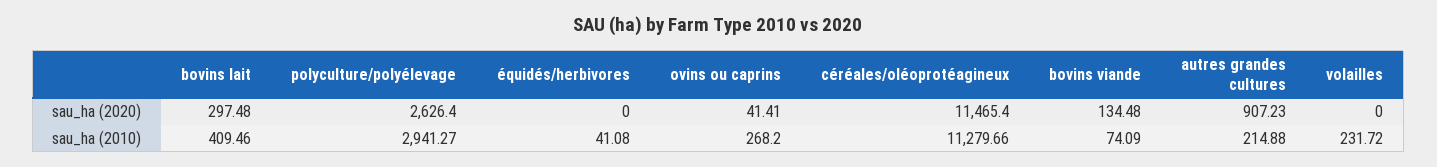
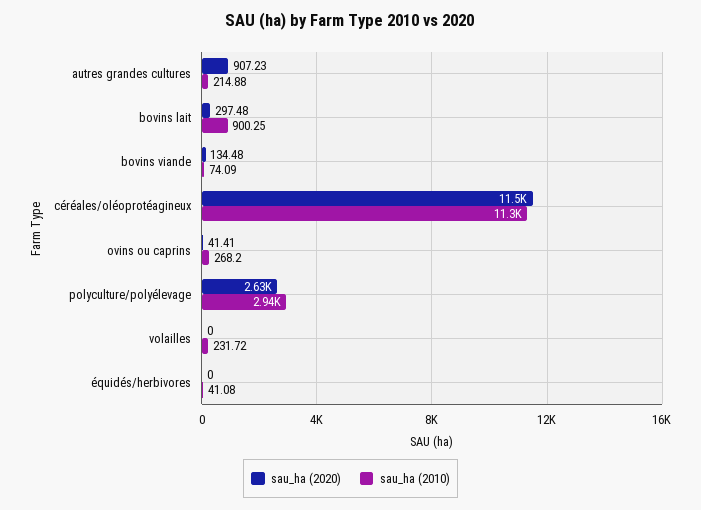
  {
    "sau_ha (2020)": {
      "bovins lait": 297.48,
      "polyculture/polyélevage": 2626.4,
      "équidés/herbivores": 0,
      "ovins ou caprins": 41.41,
      "céréales/oléoprotéagineux": 11465.4,
      "bovins viande": 134.48,
      "autres grandes cultures": 907.23,
      "volailles": 0
    },
    "sau_ha (2010)": {
-     "bovins lait": 409.46,
+     "bovins lait": 900.25,
      "polyculture/polyélevage": 2941.27,
      "équidés/herbivores": 41.08,
      "ovins ou caprins": 268.2,
      "céréales/oléoprotéagineux": 11279.66,
      "bovins viande": 74.09,
      "autres grandes cultures": 214.88,
      "volailles": 231.72
    }
  }

